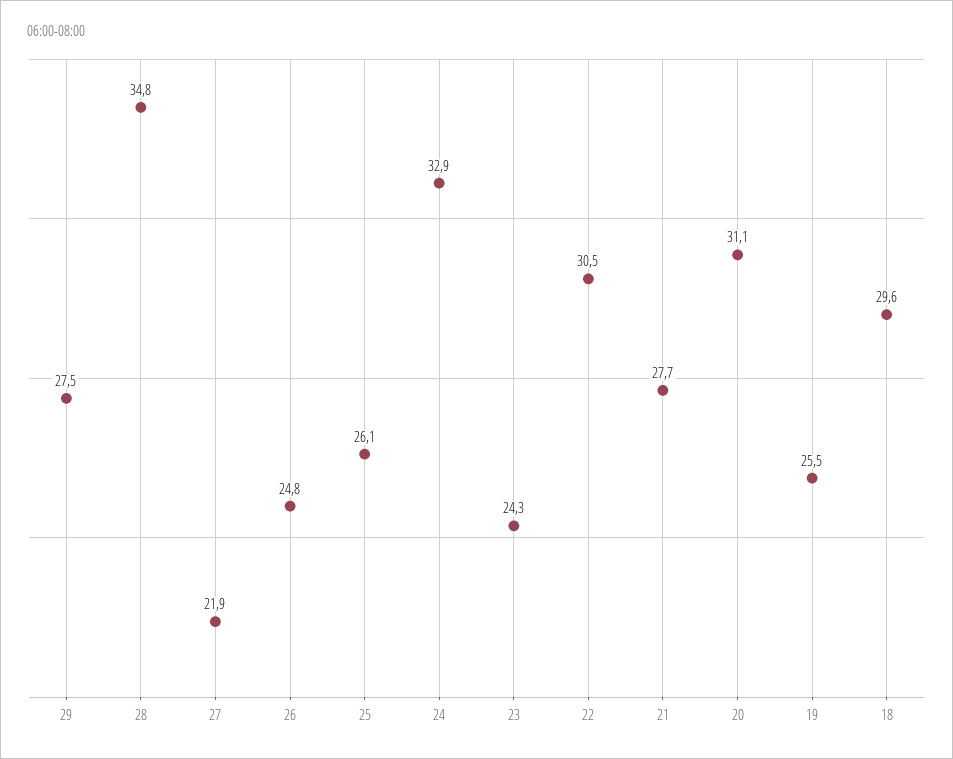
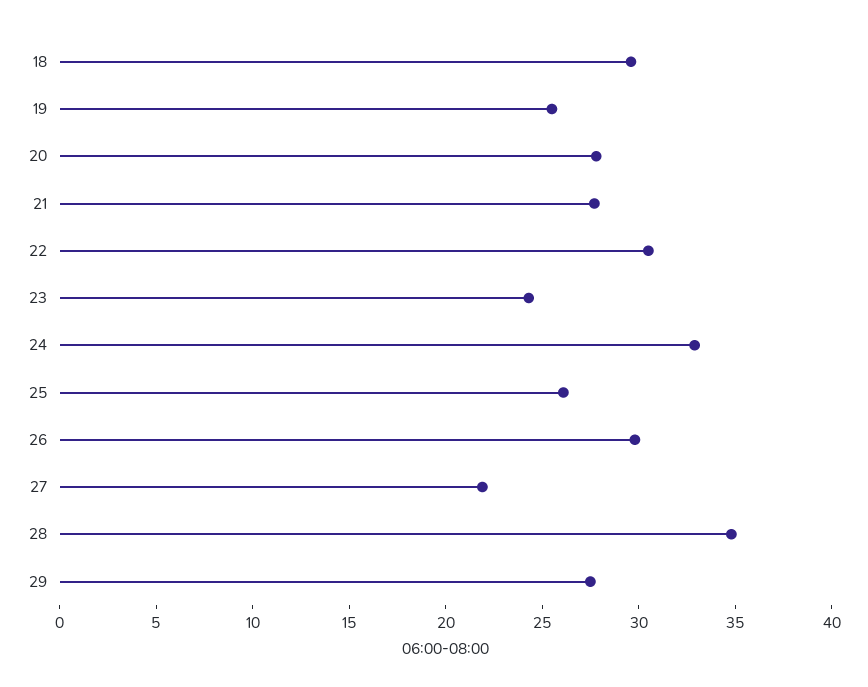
  {
    "29": 27.5,
    "28": 34.8,
    "27": 21.9,
-   "26": 24.8,
+   "26": 30,
    "25": 26.1,
    "24": 32.9,
    "23": 24.3,
    "22": 30.5,
    "21": 27.7,
-   "20": 31.1,
+   "20": 28,
    "19": 25.5,
    "18": 29.6
  }

